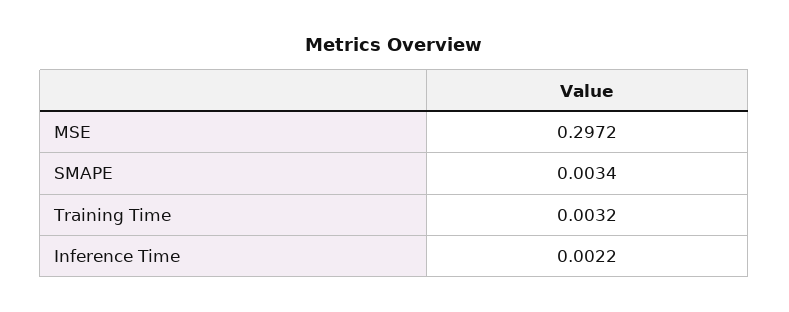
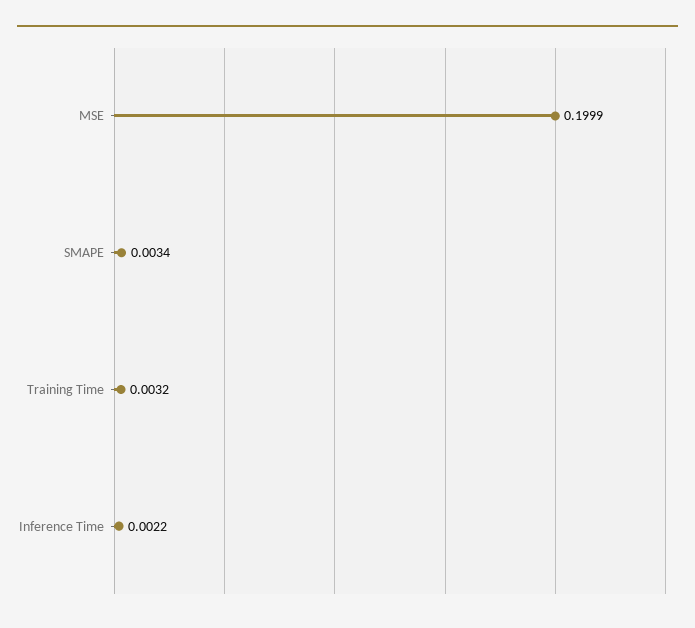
  {
-   "MSE": 0.2972,
+   "MSE": 0.1999,
    "SMAPE": 0.0034,
    "Training Time": 0.0032,
    "Inference Time": 0.0022
  }

